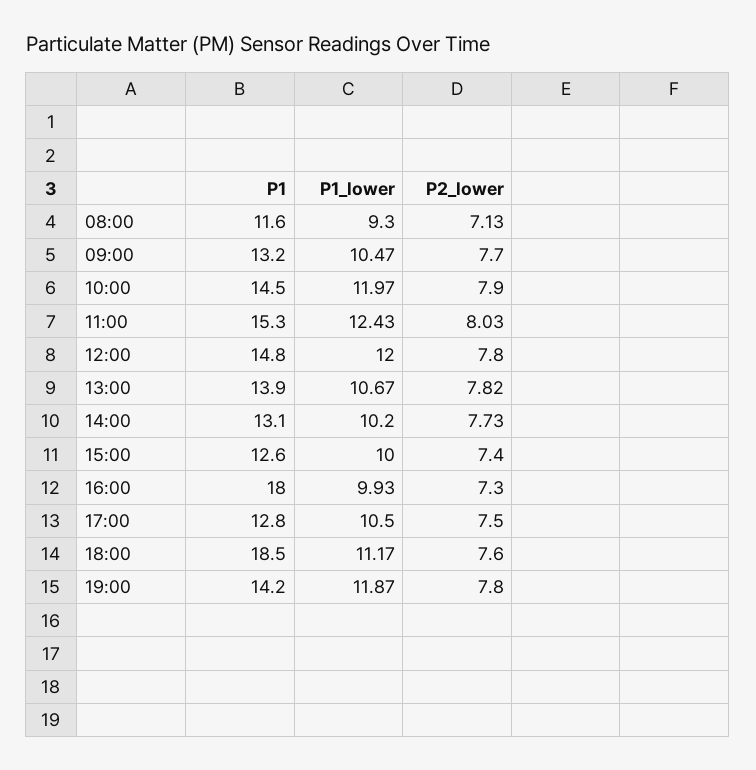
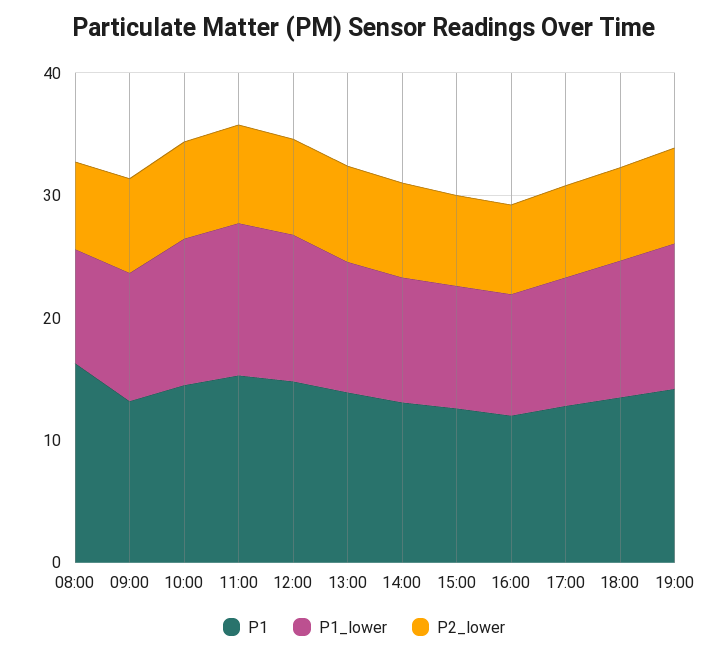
  {
    "P1": {
-     "08:00": 11.6,
+     "08:00": 16,
      "09:00": 13.2,
      "10:00": 14.5,
      "11:00": 15.3,
      "12:00": 14.8,
      "13:00": 13.9,
      "14:00": 13.1,
      "15:00": 12.6,
-     "16:00": 18,
+     "16:00": 12,
      "17:00": 12.8,
-     "18:00": 18.5,
+     "18:00": 14,
      "19:00": 14.2
    },
    "P1_lower": {
      "08:00": 9.3,
      "09:00": 10.47,
      "10:00": 11.97,
      "11:00": 12.43,
      "12:00": 12,
      "13:00": 10.67,
      "14:00": 10.2,
      "15:00": 10,
      "16:00": 9.93,
      "17:00": 10.5,
      "18:00": 11.17,
      "19:00": 11.87
    },
    "P2_lower": {
      "08:00": 7.13,
      "09:00": 7.7,
      "10:00": 7.9,
      "11:00": 8.03,
      "12:00": 7.8,
      "13:00": 7.82,
      "14:00": 7.73,
      "15:00": 7.4,
      "16:00": 7.3,
      "17:00": 7.5,
      "18:00": 7.6,
      "19:00": 7.8
    }
  }

